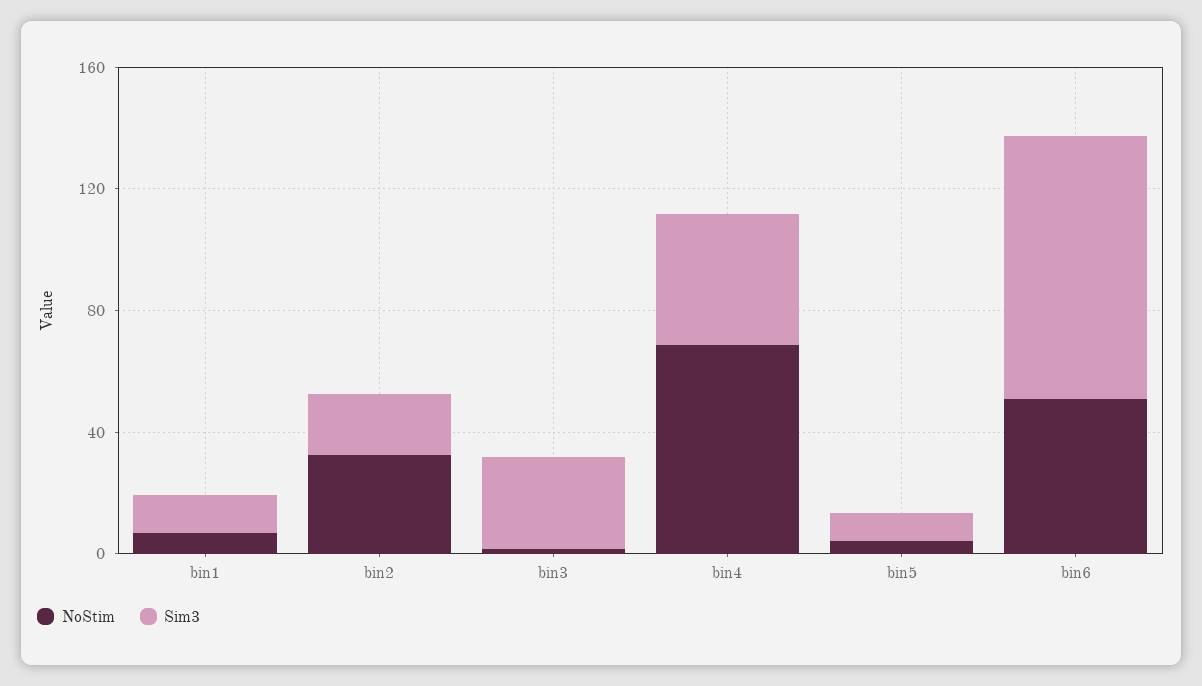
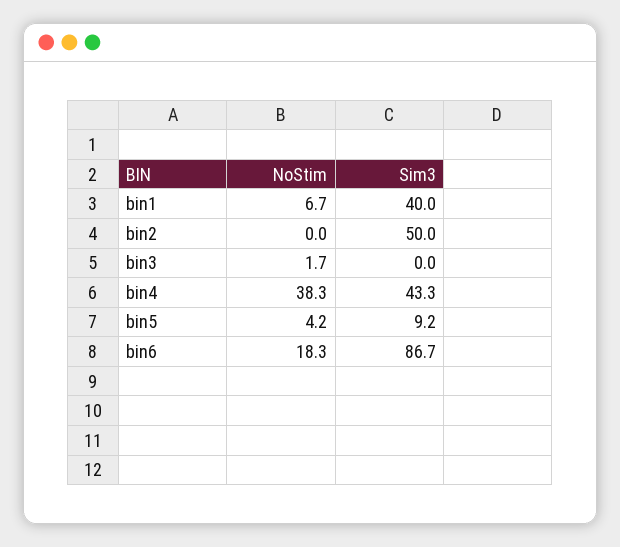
  {
    "NoStim": {
      "bin1": 6.7,
-     "bin2": 30,
+     "bin2": 0,
      "bin3": 1.7,
-     "bin4": 70,
+     "bin4": 38.3,
      "bin5": 4.2,
-     "bin6": 50
+     "bin6": 18.3
    },
    "Sim3": {
-     "bin1": 10,
+     "bin1": 40,
-     "bin2": 20,
+     "bin2": 50,
-     "bin3": 30,
+     "bin3": 0,
      "bin4": 43.3,
      "bin5": 9.2,
      "bin6": 86.7
    }
  }

